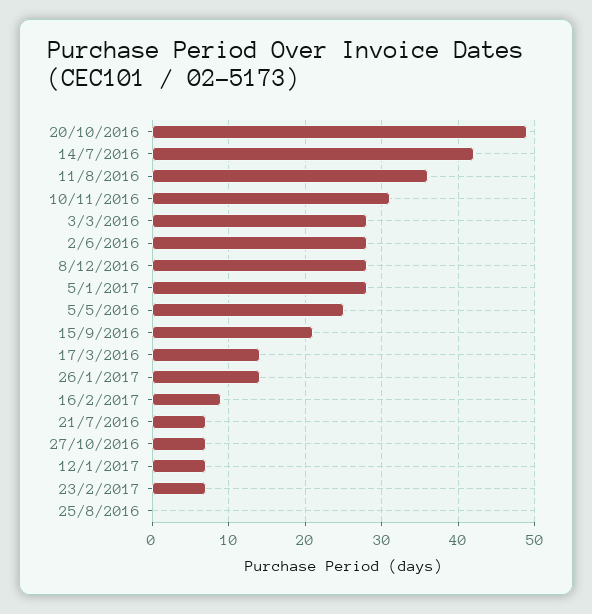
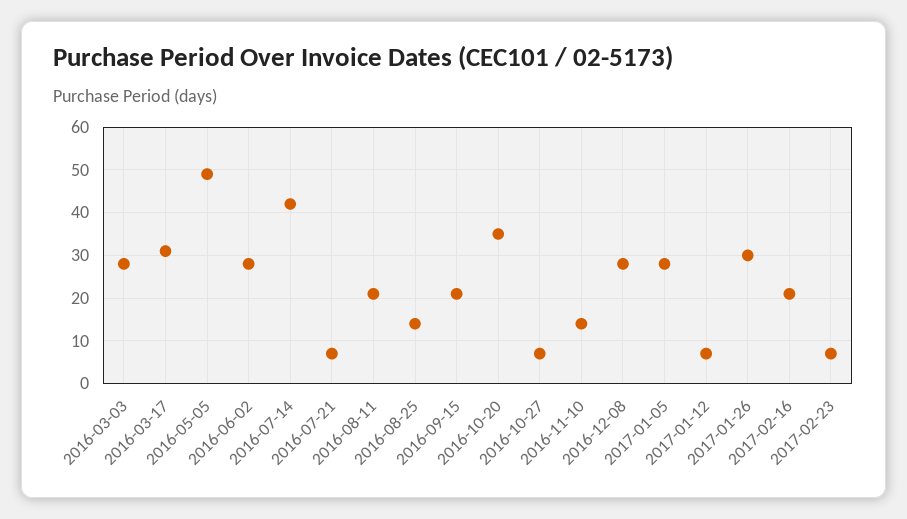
  {
-   "20/10/2016": 49,
+   "20/10/2016": 35,
    "14/7/2016": 42,
-   "11/8/2016": 36,
+   "11/8/2016": 20,
-   "10/11/2016": 31,
+   "10/11/2016": 15,
    "3/3/2016": 28,
    "2/6/2016": 28,
    "8/12/2016": 28,
    "5/1/2017": 28,
-   "5/5/2016": 25,
+   "5/5/2016": 50,
    "15/9/2016": 21,
-   "17/3/2016": 14,
+   "17/3/2016": 30,
-   "26/1/2017": 14,
+   "26/1/2017": 30,
-   "16/2/2017": 9,
+   "16/2/2017": 20,
    "21/7/2016": 7,
    "27/10/2016": 7,
    "12/1/2017": 7,
    "23/2/2017": 7,
-   "25/8/2016": 0
+   "25/8/2016": 15
  }

